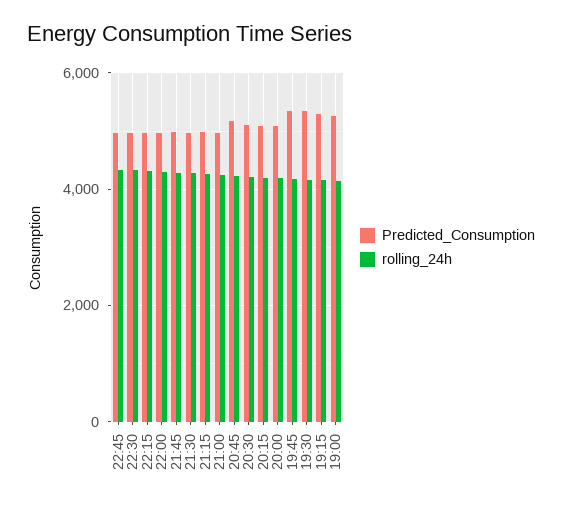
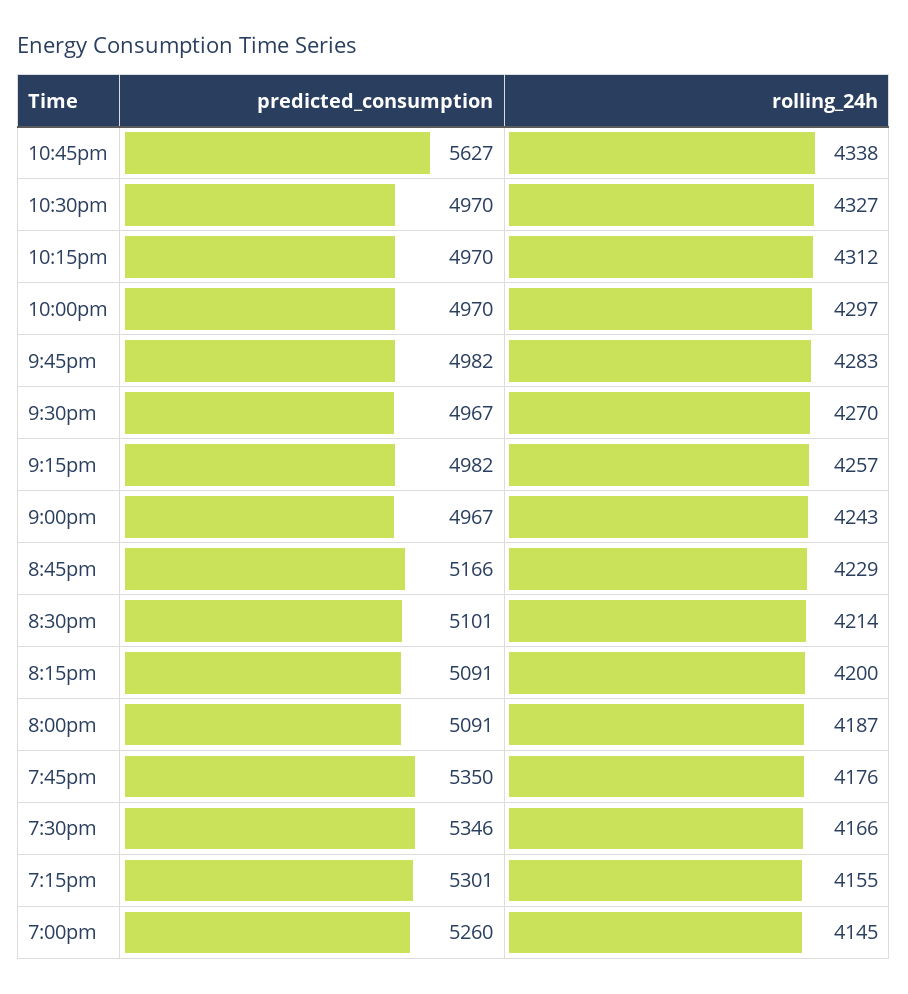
  {
    "Predicted_Consumption": {
-     "22:45": 5000,
+     "22:45": 5627,
      "22:30": 4970,
      "22:15": 4970,
      "22:00": 4970,
      "21:45": 4982,
      "21:30": 4967,
      "21:15": 4982,
      "21:00": 4967,
      "20:45": 5166,
      "20:30": 5101,
      "20:15": 5091,
      "20:00": 5091,
      "19:45": 5350,
      "19:30": 5346,
      "19:15": 5301,
      "19:00": 5260
    },
    "rolling_24h": {
      "22:45": 4338,
      "22:30": 4327,
      "22:15": 4312,
      "22:00": 4297,
      "21:45": 4283,
      "21:30": 4270,
      "21:15": 4257,
      "21:00": 4243,
      "20:45": 4229,
      "20:30": 4214,
      "20:15": 4200,
      "20:00": 4187,
      "19:45": 4176,
      "19:30": 4166,
      "19:15": 4155,
      "19:00": 4145
    }
  }

